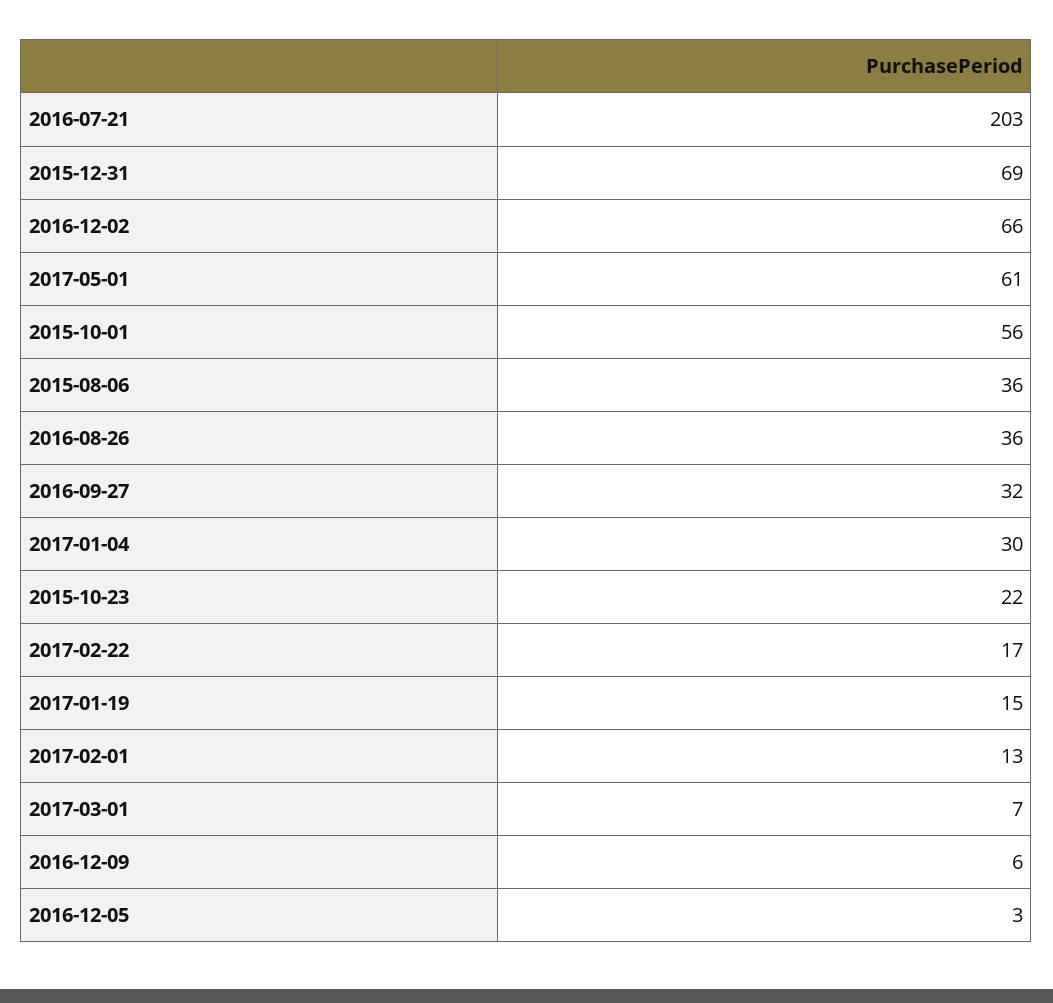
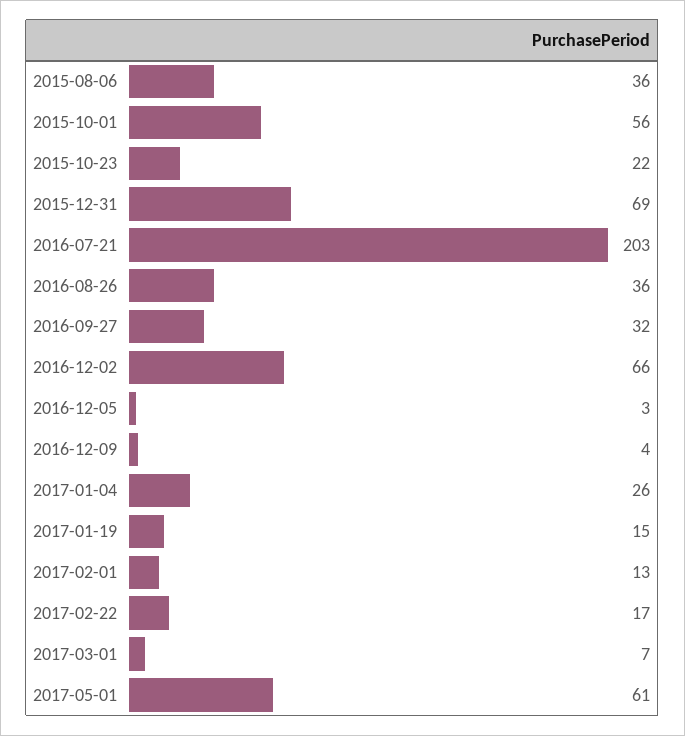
  {
    "2016-07-21": 203,
    "2015-12-31": 69,
    "2016-12-02": 66,
    "2017-05-01": 61,
    "2015-10-01": 56,
    "2015-08-06": 36,
    "2016-08-26": 36,
    "2016-09-27": 32,
-   "2017-01-04": 30,
+   "2017-01-04": 26,
    "2015-10-23": 22,
    "2017-02-22": 17,
    "2017-01-19": 15,
    "2017-02-01": 13,
    "2017-03-01": 7,
-   "2016-12-09": 6,
+   "2016-12-09": 4,
    "2016-12-05": 3
  }

